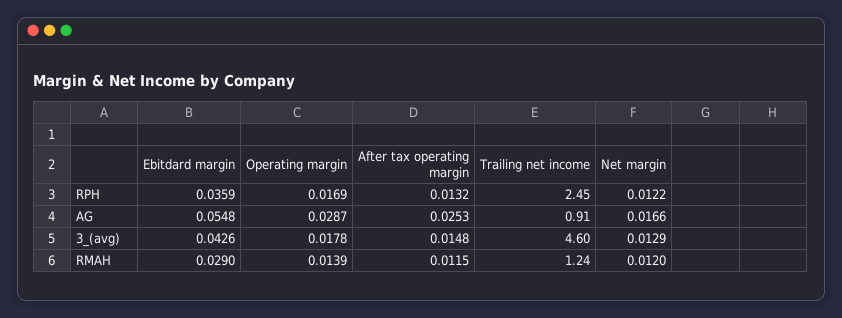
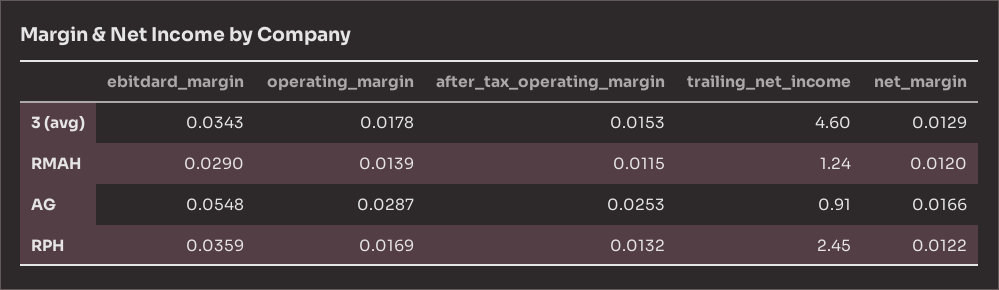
  {
    "Ebitdard margin": {
      "RPH": 0.0359,
      "AG": 0.0548,
-     "3_(avg)": 0.0426,
+     "3_(avg)": 0.0343,
      "RMAH": 0.029
    },
    "Operating margin": {
      "RPH": 0.0169,
      "AG": 0.0287,
      "3_(avg)": 0.0178,
      "RMAH": 0.0139
    },
    "After tax operating margin": {
      "RPH": 0.0132,
      "AG": 0.0253,
-     "3_(avg)": 0.0148,
+     "3_(avg)": 0.0153,
      "RMAH": 0.0115
    },
    "Trailing net income": {
      "RPH": 2.45,
      "AG": 0.91,
      "3_(avg)": 4.6,
      "RMAH": 1.24
    },
    "Net margin": {
      "RPH": 0.0122,
      "AG": 0.0166,
      "3_(avg)": 0.0129,
      "RMAH": 0.012
    }
  }

